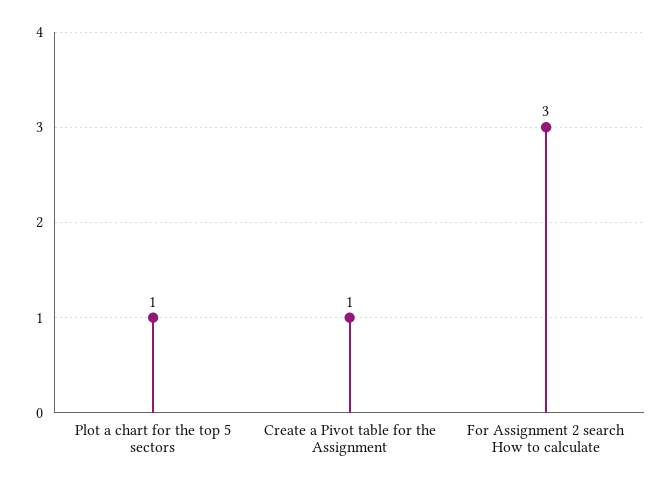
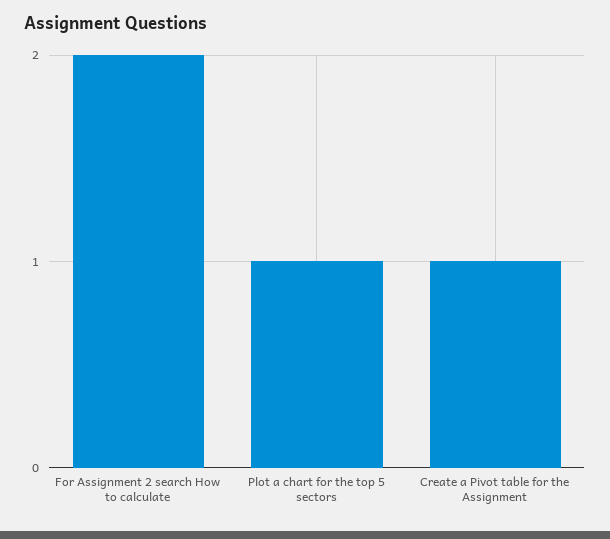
  {
    "Plot a chart for the top 5 sectors": 1,
    "Create a Pivot table for the Assignment": 1,
-   "For Assignment 2 search How to calculate": 3
+   "For Assignment 2 search How to calculate": 2
  }

